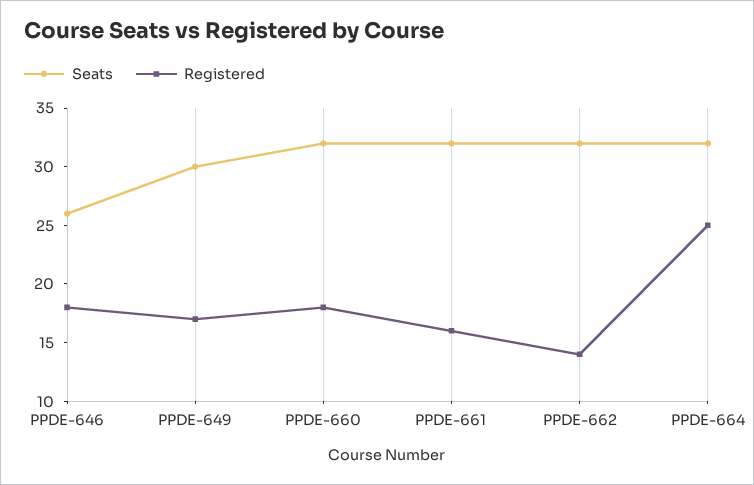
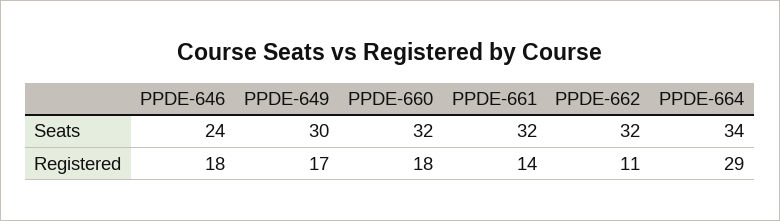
  {
    "Seats": {
-     "PPDE-646": 26,
+     "PPDE-646": 24,
      "PPDE-649": 30,
      "PPDE-660": 32,
      "PPDE-661": 32,
      "PPDE-662": 32,
-     "PPDE-664": 32
+     "PPDE-664": 34
    },
    "Registered": {
      "PPDE-646": 18,
      "PPDE-649": 17,
      "PPDE-660": 18,
-     "PPDE-661": 16,
+     "PPDE-661": 14,
-     "PPDE-662": 14,
+     "PPDE-662": 11,
-     "PPDE-664": 25
+     "PPDE-664": 29
    }
  }

